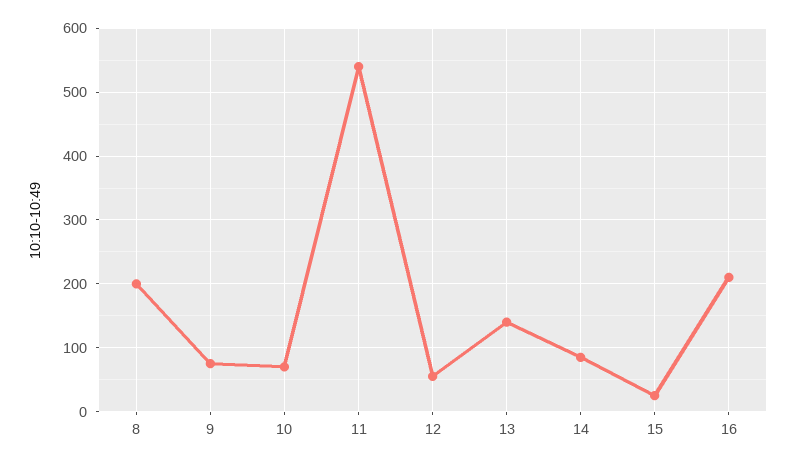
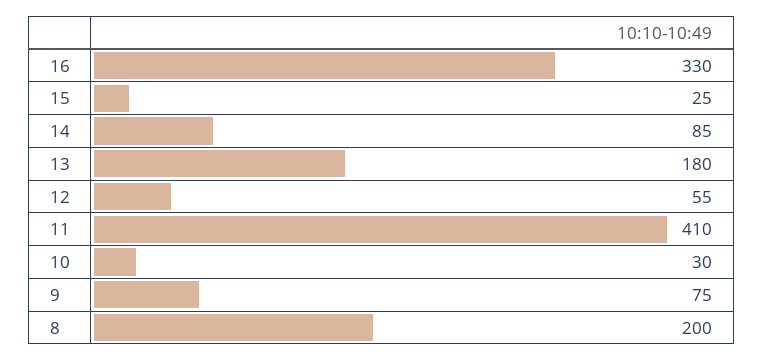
  {
    "8": 200,
    "9": 75,
-   "10": 70,
+   "10": 30,
-   "11": 540,
+   "11": 410,
    "12": 55,
-   "13": 140,
+   "13": 180,
    "14": 85,
    "15": 25,
-   "16": 210
+   "16": 330
  }

